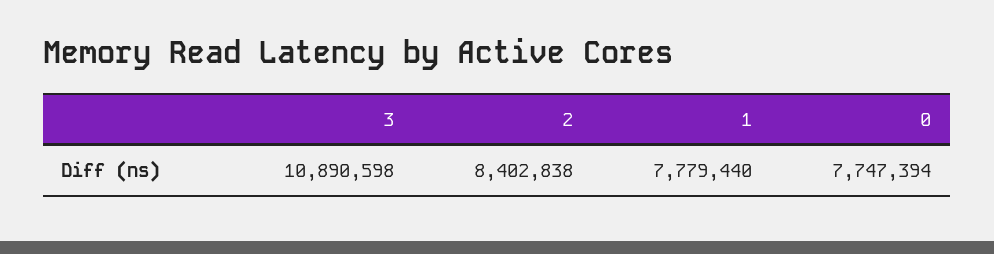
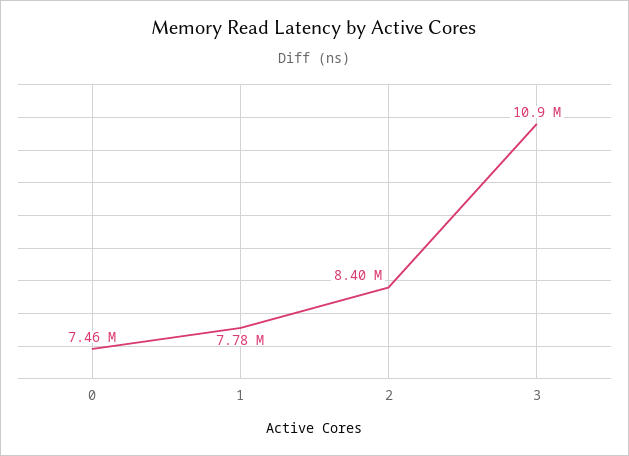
  {
    "3": 10890598,
    "2": 8402838,
    "1": 7779440,
-   "0": 7747394
+   "0": 7460000
  }

